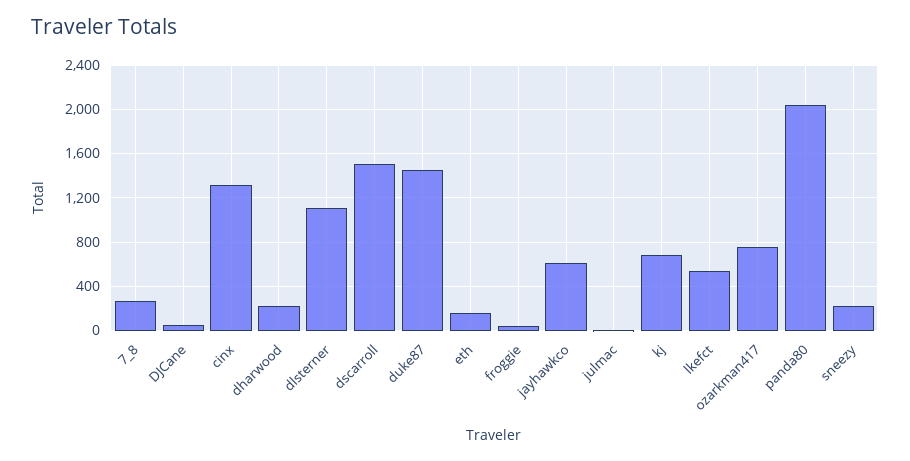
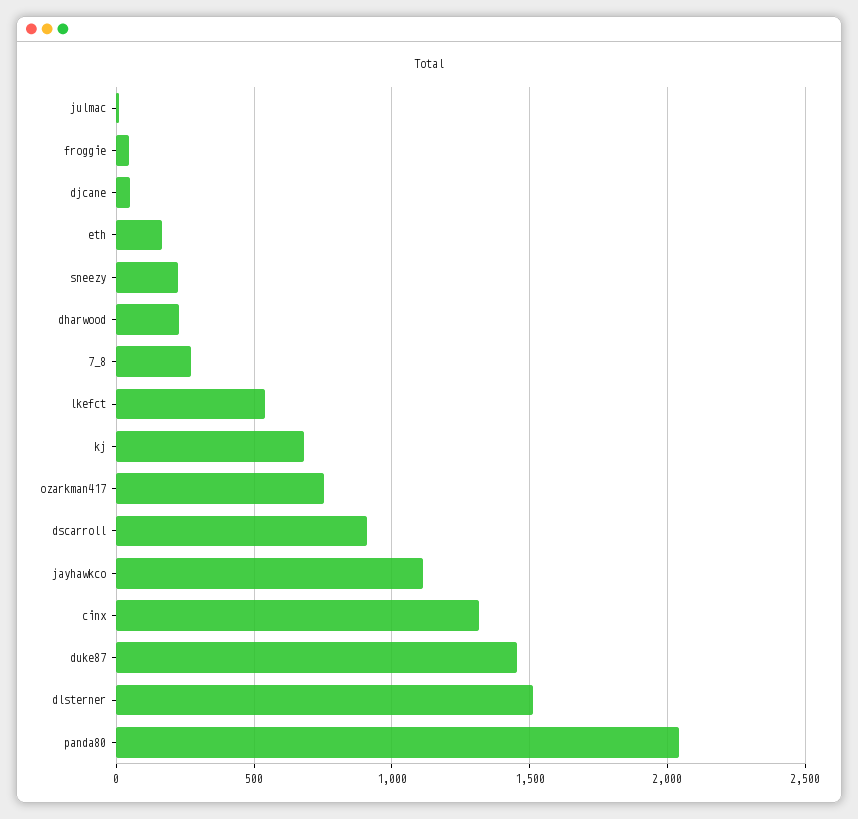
  {
    "7_8": 250,
    "DJCane": 50,
    "cinx": 1300,
    "dharwood": 250,
-   "dlsterner": 1100,
+   "dlsterner": 1500,
-   "dscarroll": 1500,
+   "dscarroll": 900,
    "duke87": 1450,
    "eth": 150,
    "froggie": 50,
-   "jayhawkco": 600,
+   "jayhawkco": 1100,
    "julmac": 0,
    "kj": 700,
    "lkefct": 550,
    "ozarkman417": 750,
    "panda80": 2050,
    "sneezy": 200
  }

